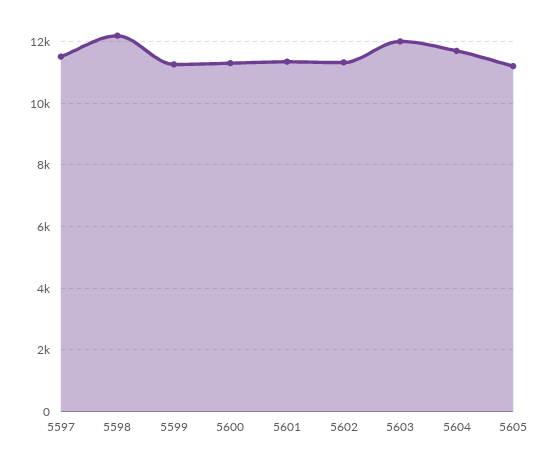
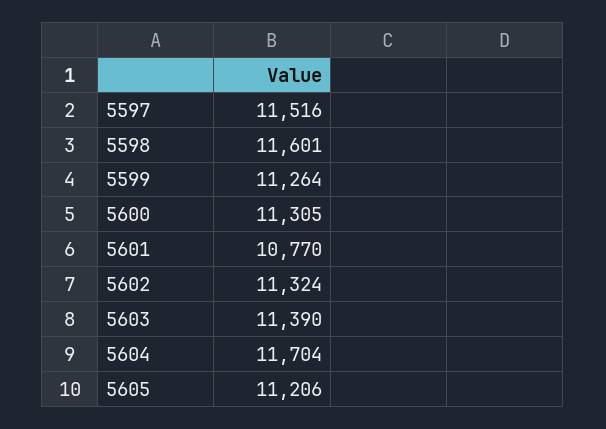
  {
    "5597": 11516,
-   "5598": 12200,
+   "5598": 11601,
    "5599": 11264,
    "5600": 11305,
-   "5601": 11400,
+   "5601": 10770,
    "5602": 11324,
-   "5603": 12000,
+   "5603": 11390,
    "5604": 11704,
    "5605": 11206
  }

